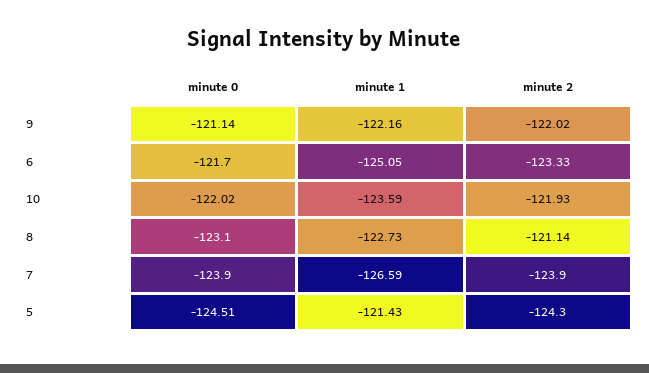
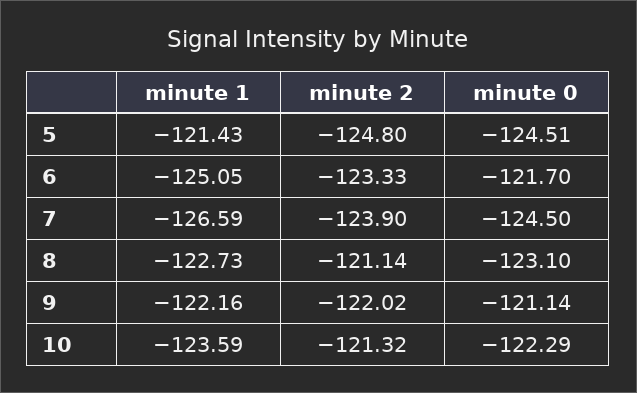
  {
    "minute 0": {
      "9": -121.14,
      "6": -121.7,
-     "10": -122.02,
+     "10": -122.29,
      "8": -123.1,
-     "7": -123.9,
+     "7": -124.5,
      "5": -124.51
    },
    "minute 1": {
      "9": -122.16,
      "6": -125.05,
      "10": -123.59,
      "8": -122.73,
      "7": -126.59,
      "5": -121.43
    },
    "minute 2": {
      "9": -122.02,
      "6": -123.33,
-     "10": -121.93,
+     "10": -121.32,
      "8": -121.14,
      "7": -123.9,
-     "5": -124.3
+     "5": -124.8
    }
  }

